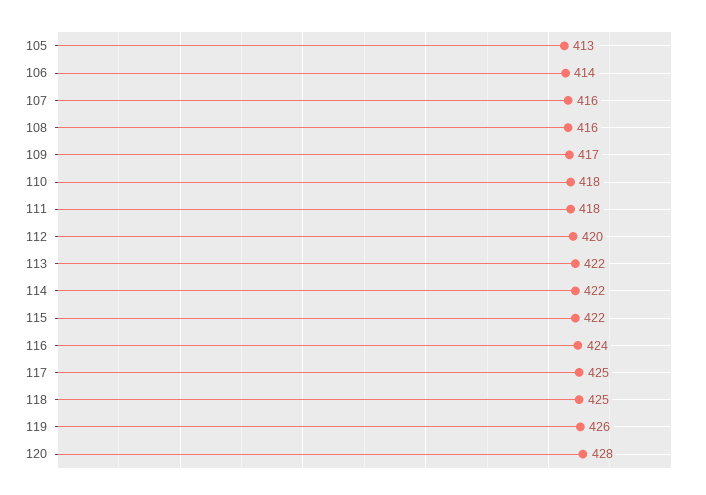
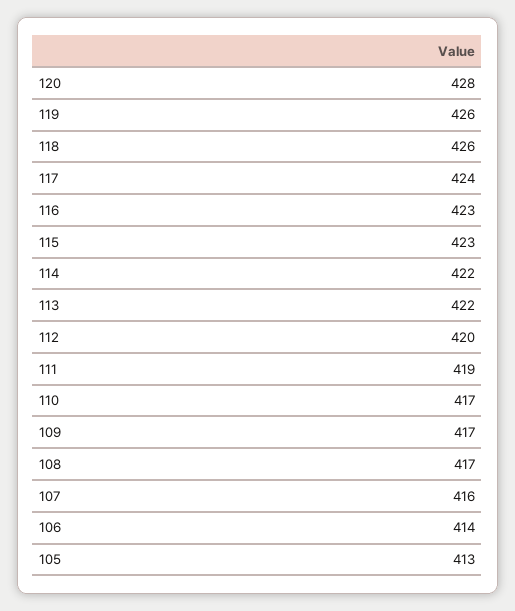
  {
    "105": 413,
    "106": 414,
    "107": 416,
-   "108": 416,
+   "108": 417,
    "109": 417,
-   "110": 418,
+   "110": 417,
-   "111": 418,
+   "111": 419,
    "112": 420,
    "113": 422,
    "114": 422,
-   "115": 422,
+   "115": 423,
-   "116": 424,
+   "116": 423,
-   "117": 425,
+   "117": 424,
-   "118": 425,
+   "118": 426,
    "119": 426,
    "120": 428
  }

